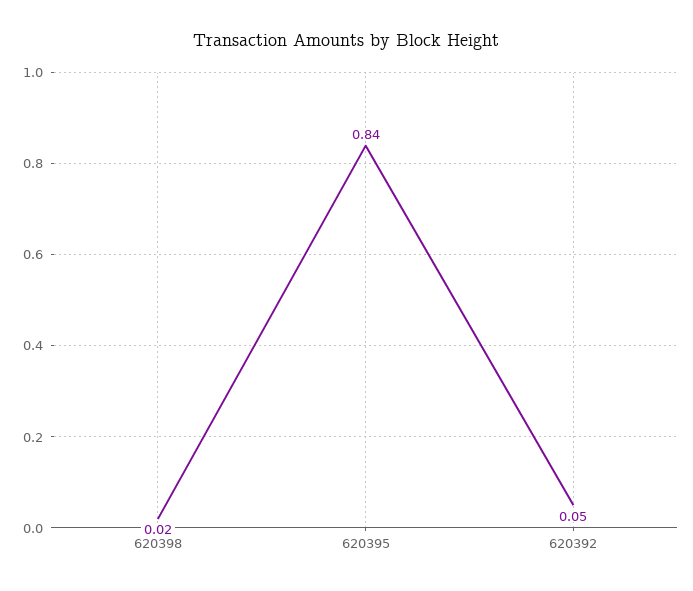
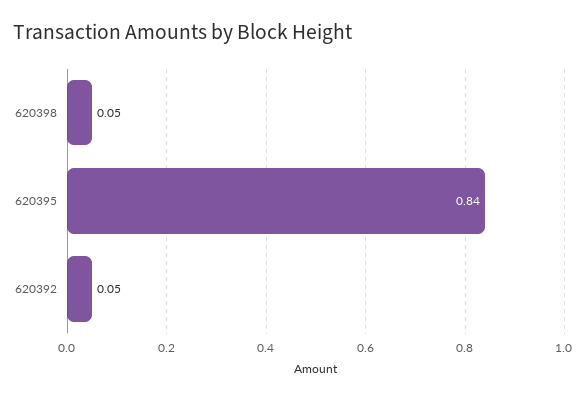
  {
-   "620398": 0.02,
+   "620398": 0.05,
    "620395": 0.84,
    "620392": 0.05
  }

